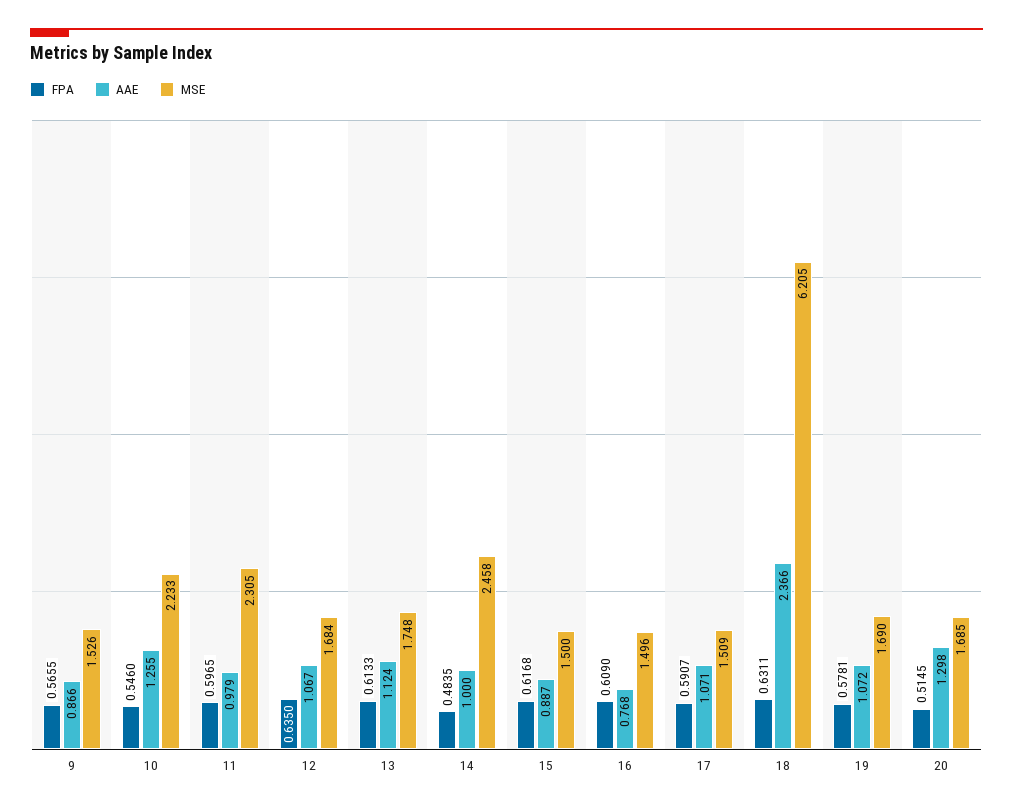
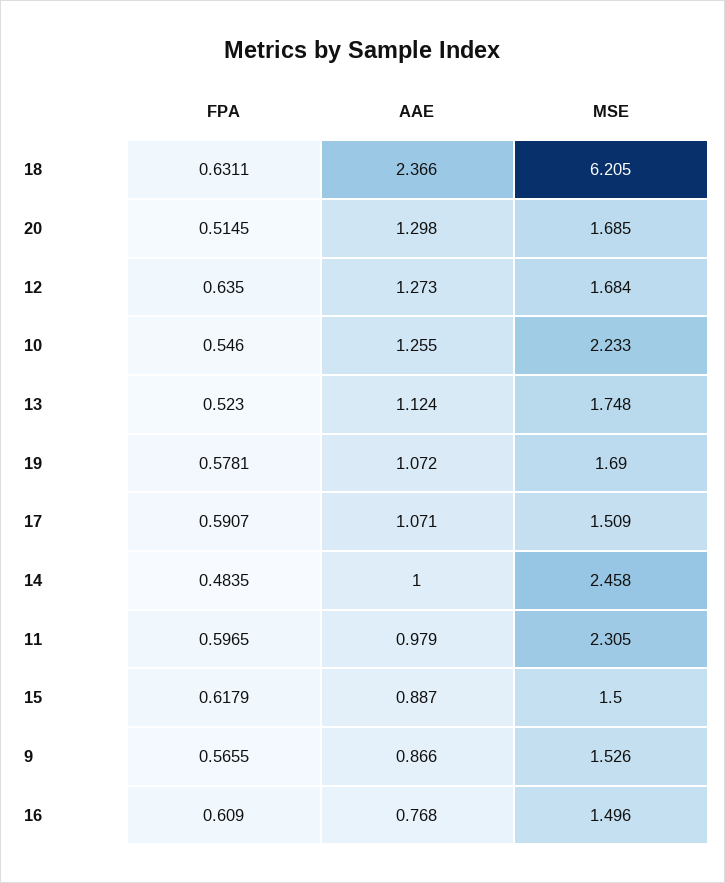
  {
    "FPA": {
      "9": 0.5655,
      "10": 0.546,
      "11": 0.5965,
      "12": 0.635,
-     "13": 0.6133,
+     "13": 0.523,
      "14": 0.4835,
-     "15": 0.6168,
+     "15": 0.6179,
      "16": 0.609,
      "17": 0.5907,
      "18": 0.6311,
      "19": 0.5781,
      "20": 0.5145
    },
    "AAE": {
      "9": 0.866,
      "10": 1.255,
      "11": 0.979,
-     "12": 1.067,
+     "12": 1.273,
      "13": 1.124,
      "14": 1,
      "15": 0.887,
      "16": 0.768,
      "17": 1.071,
      "18": 2.366,
      "19": 1.072,
      "20": 1.298
    },
    "MSE": {
      "9": 1.526,
      "10": 2.233,
      "11": 2.305,
      "12": 1.684,
      "13": 1.748,
      "14": 2.458,
      "15": 1.5,
      "16": 1.496,
      "17": 1.509,
      "18": 6.205,
      "19": 1.69,
      "20": 1.685
    }
  }

